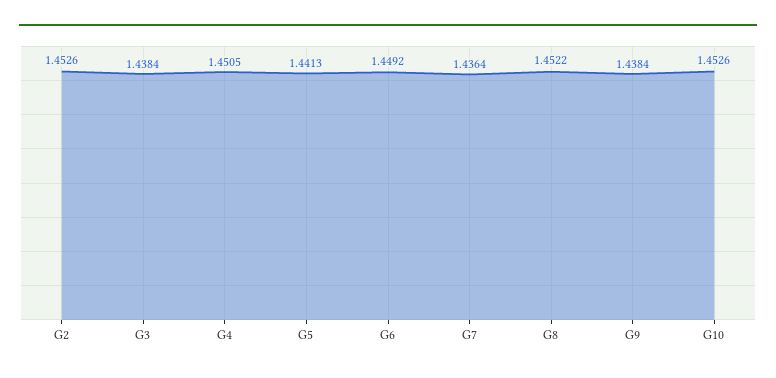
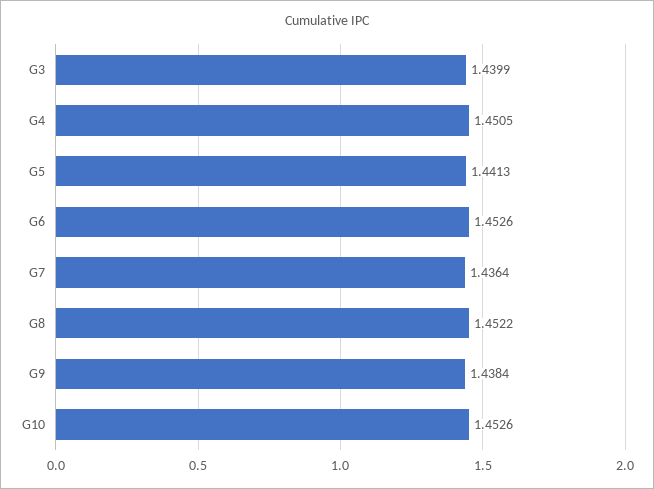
  {
-   "G2": 1.4526,
-   "G3": 1.4384,
+   "G3": 1.4399,
    "G4": 1.4505,
    "G5": 1.4413,
-   "G6": 1.4492,
+   "G6": 1.4526,
    "G7": 1.4364,
    "G8": 1.4522,
    "G9": 1.4384,
    "G10": 1.4526
  }

